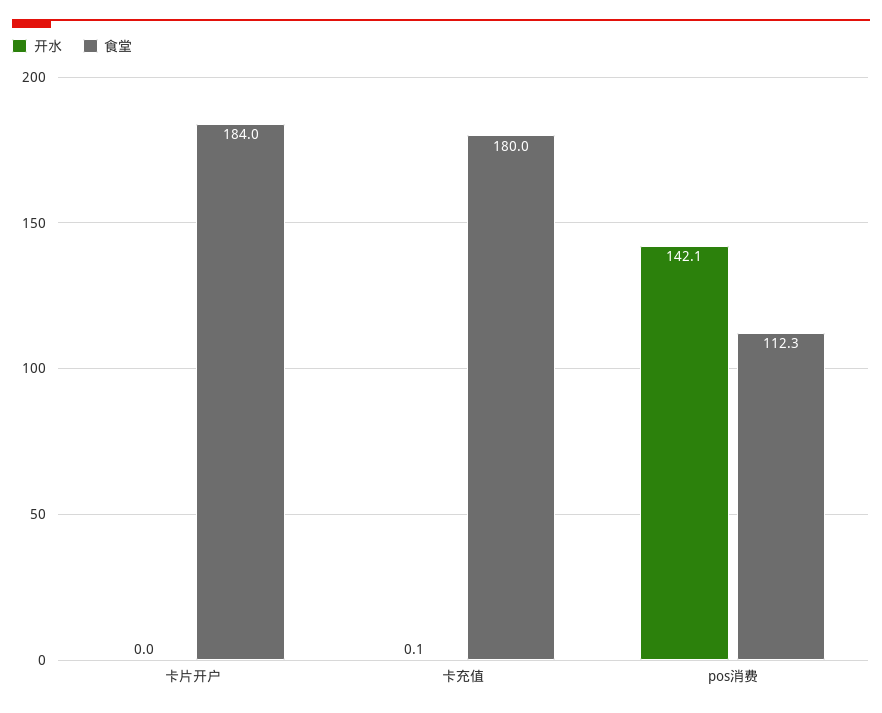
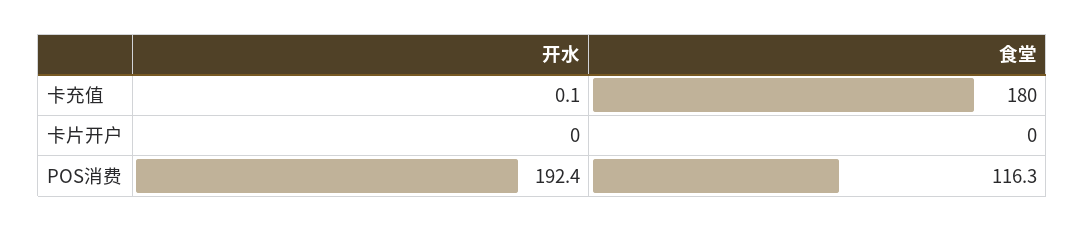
  {
    "开水": {
      "卡片开户": 0,
      "卡充值": 0.1,
-     "pos消费": 142.1
+     "pos消费": 192.4
    },
    "食堂": {
-     "卡片开户": 184,
+     "卡片开户": 0,
      "卡充值": 180,
-     "pos消费": 112.3
+     "pos消费": 116.3
    }
  }

